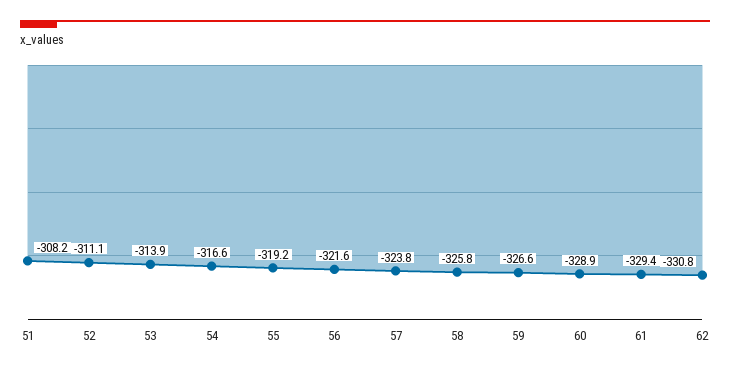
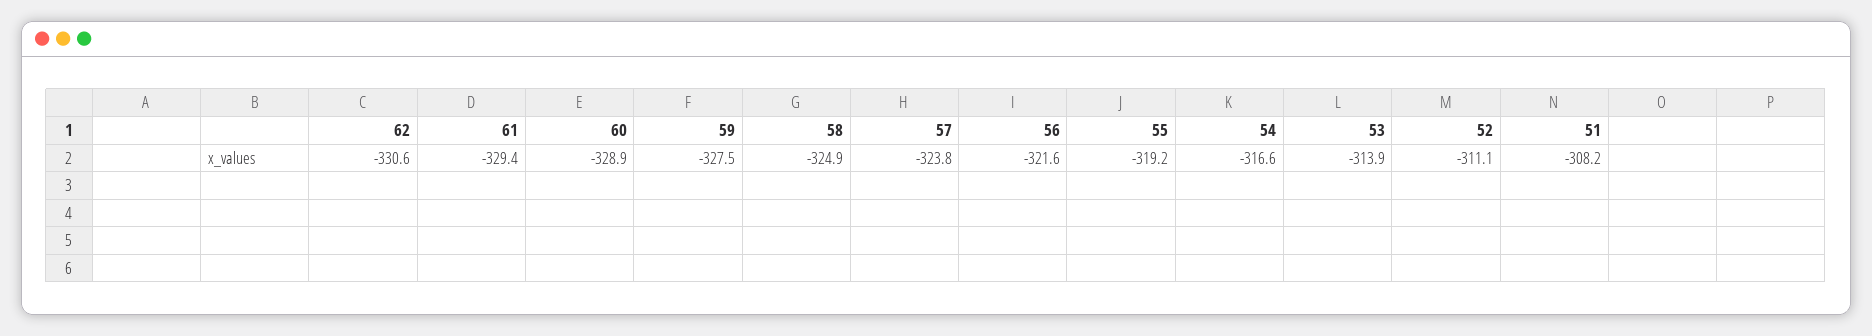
  {
    "51": -308.2,
    "52": -311.1,
    "53": -313.9,
    "54": -316.6,
    "55": -319.2,
    "56": -321.6,
    "57": -323.8,
-   "58": -325.8,
+   "58": -324.9,
-   "59": -326.6,
+   "59": -327.5,
    "60": -328.9,
    "61": -329.4,
-   "62": -330.8
+   "62": -330.6
  }

